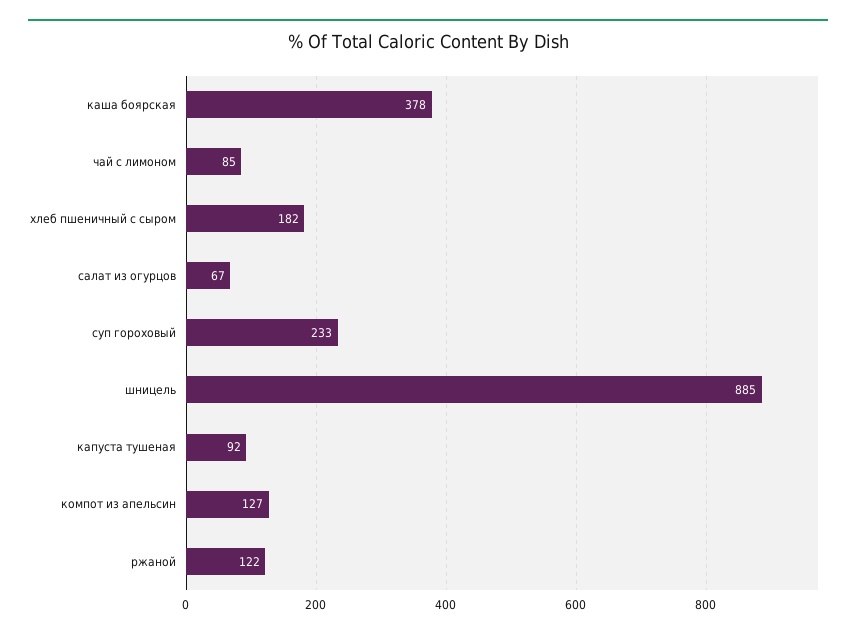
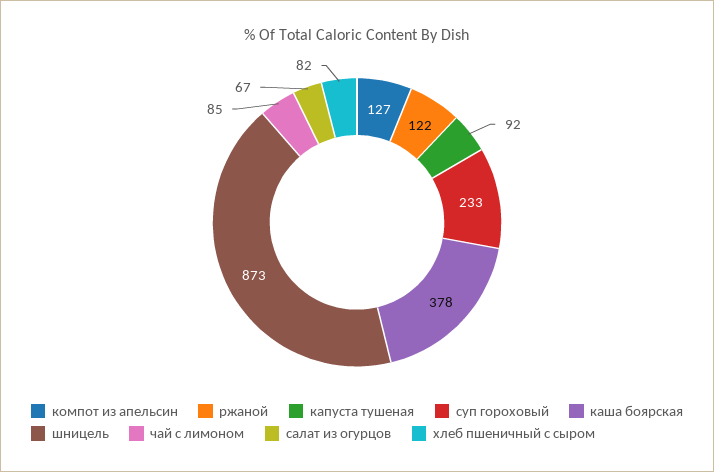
  {
    "каша боярская": 378,
    "чай с лимоном": 85,
-   "хлеб пшеничный с сыром": 182,
+   "хлеб пшеничный с сыром": 82,
    "салат из огурцов": 67,
    "суп гороховый": 233,
-   "шницель": 885,
+   "шницель": 873,
    "капуста тушеная": 92,
    "компот из апельсин": 127,
    "ржаной": 122
  }

